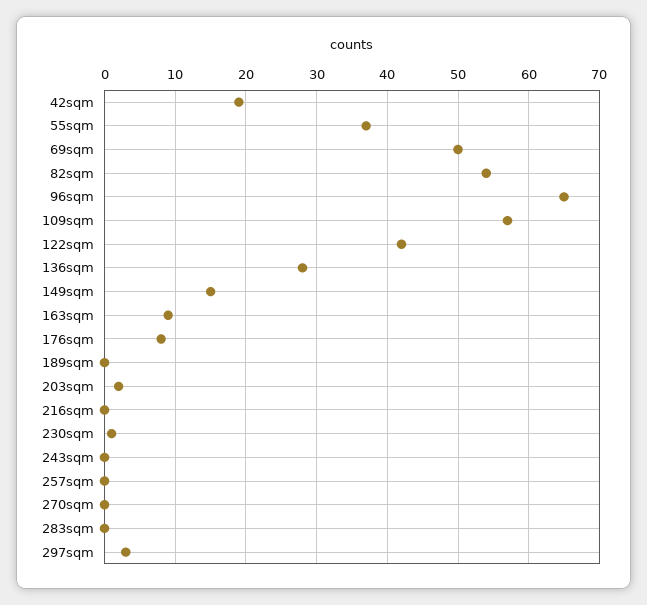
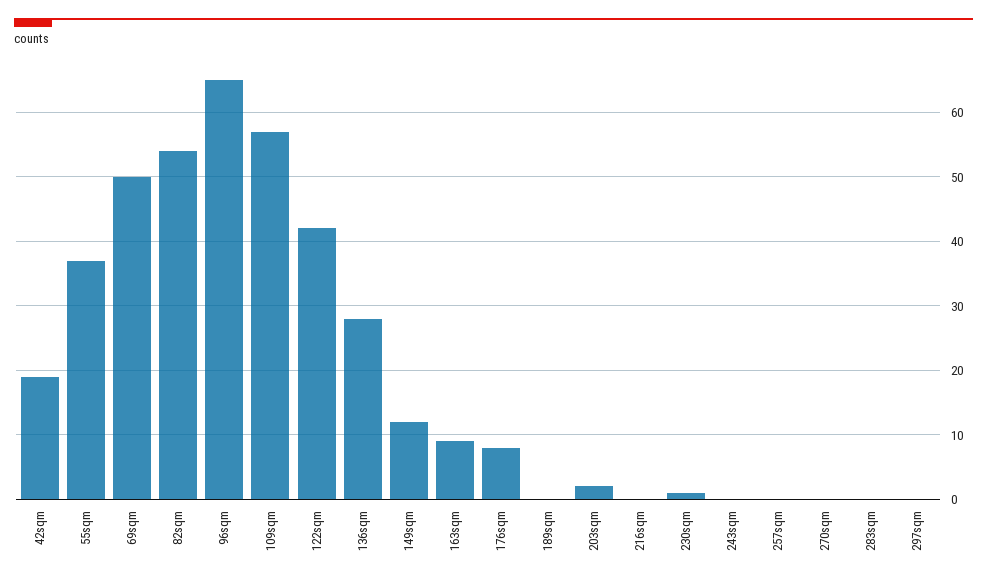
  {
    "42sqm": 19,
    "55sqm": 37,
    "69sqm": 50,
    "82sqm": 54,
    "96sqm": 65,
    "109sqm": 57,
    "122sqm": 42,
    "136sqm": 28,
-   "149sqm": 15,
+   "149sqm": 12,
    "163sqm": 9,
    "176sqm": 8,
    "189sqm": 0,
    "203sqm": 2,
    "216sqm": 0,
    "230sqm": 1,
    "243sqm": 0,
    "257sqm": 0,
    "270sqm": 0,
    "283sqm": 0,
-   "297sqm": 3
+   "297sqm": 0
  }

